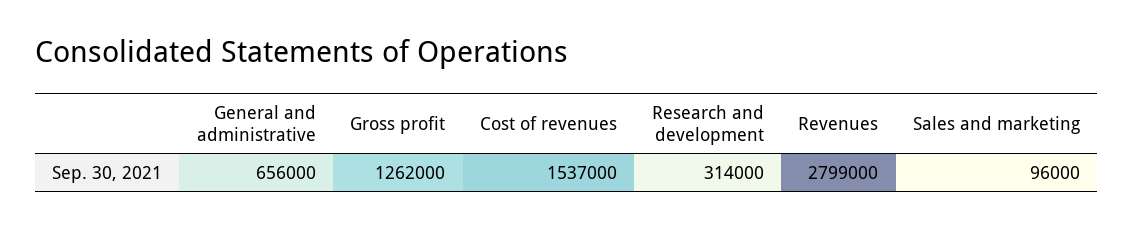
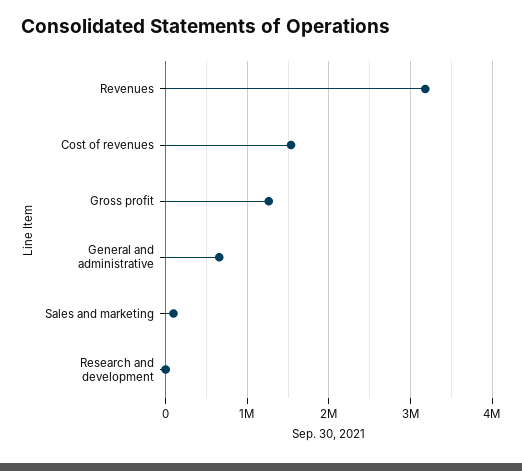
  {
    "General and administrative": 656000,
    "Gross profit": 1262000,
    "Cost of revenues": 1537000,
-   "Research and development": 314000,
+   "Research and development": 0,
-   "Revenues": 2799000,
+   "Revenues": 3200000,
    "Sales and marketing": 96000
  }

